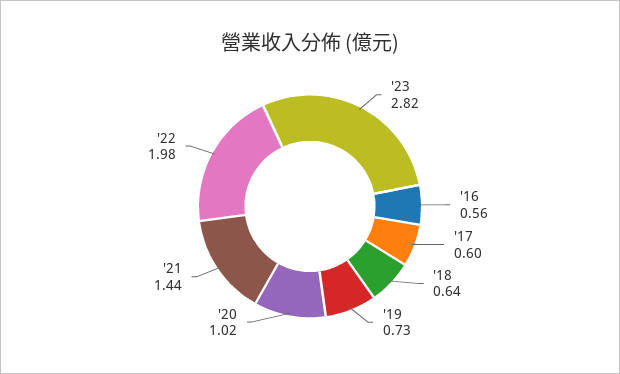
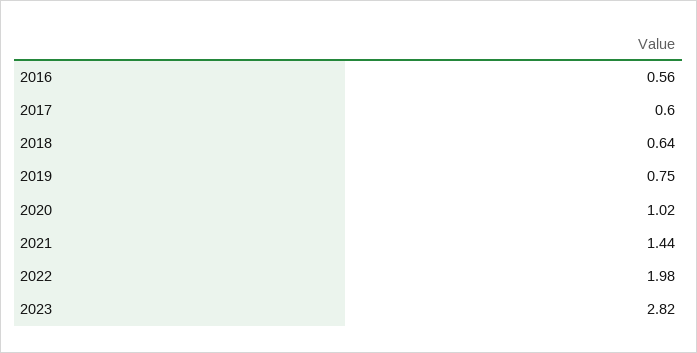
  {
    "'23": 2.82,
    "'16": 0.56,
    "'17": 0.6,
    "'18": 0.64,
-   "'19": 0.73,
+   "'19": 0.75,
    "'20": 1.02,
    "'21": 1.44,
    "'22": 1.98
  }

